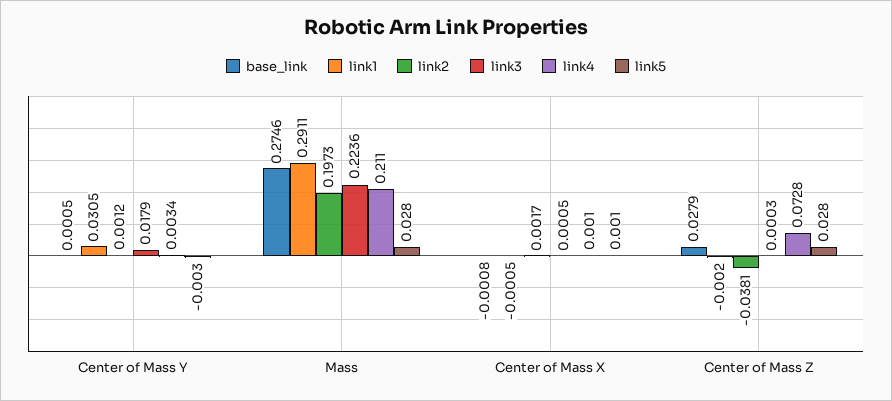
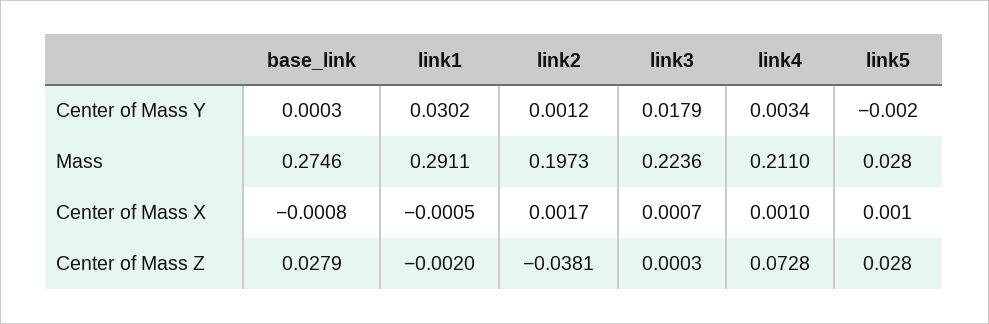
  {
    "base_link": {
-     "Center of Mass Y": 0.0005,
+     "Center of Mass Y": 0.0003,
      "Mass": 0.2746,
      "Center of Mass X": -0.0008,
      "Center of Mass Z": 0.0279
    },
    "link1": {
-     "Center of Mass Y": 0.0305,
+     "Center of Mass Y": 0.0302,
      "Mass": 0.2911,
      "Center of Mass X": -0.0005,
      "Center of Mass Z": -0.002
    },
    "link2": {
      "Center of Mass Y": 0.0012,
      "Mass": 0.1973,
      "Center of Mass X": 0.0017,
      "Center of Mass Z": -0.0381
    },
    "link3": {
      "Center of Mass Y": 0.0179,
      "Mass": 0.2236,
-     "Center of Mass X": 0.0005,
+     "Center of Mass X": 0.0007,
      "Center of Mass Z": 0.0003
    },
    "link4": {
      "Center of Mass Y": 0.0034,
      "Mass": 0.211,
      "Center of Mass X": 0.001,
      "Center of Mass Z": 0.0728
    },
    "link5": {
-     "Center of Mass Y": -0.003,
+     "Center of Mass Y": -0.002,
      "Mass": 0.028,
      "Center of Mass X": 0.001,
      "Center of Mass Z": 0.028
    }
  }

